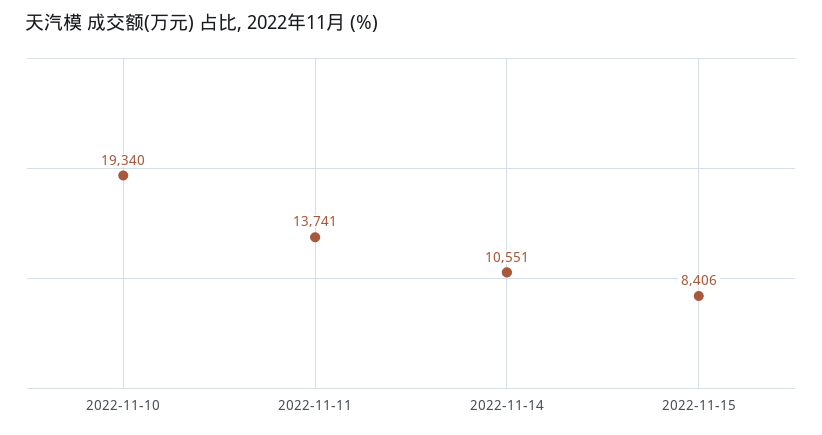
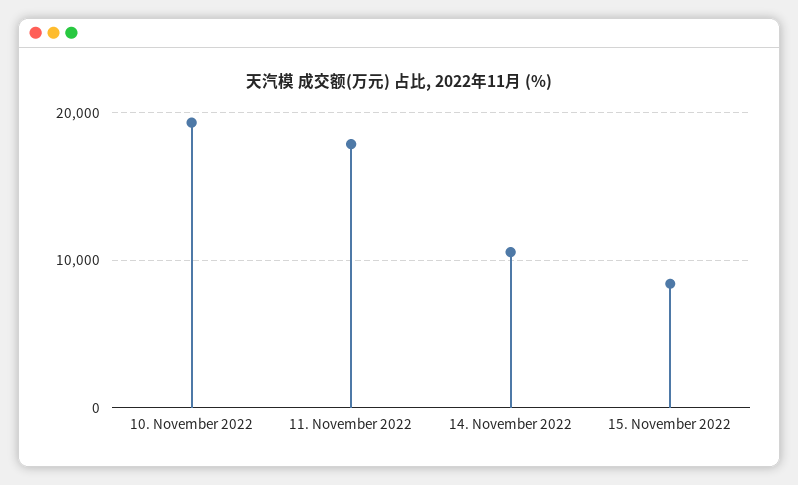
  {
    "2022-11-10": 19340,
-   "2022-11-11": 13741,
+   "2022-11-11": 18000,
    "2022-11-14": 10551,
    "2022-11-15": 8406
  }

